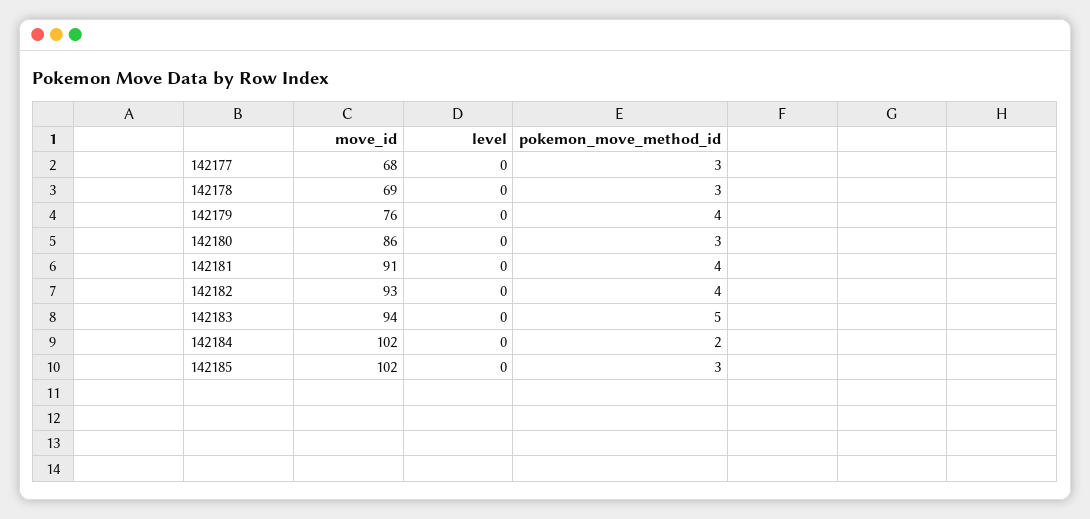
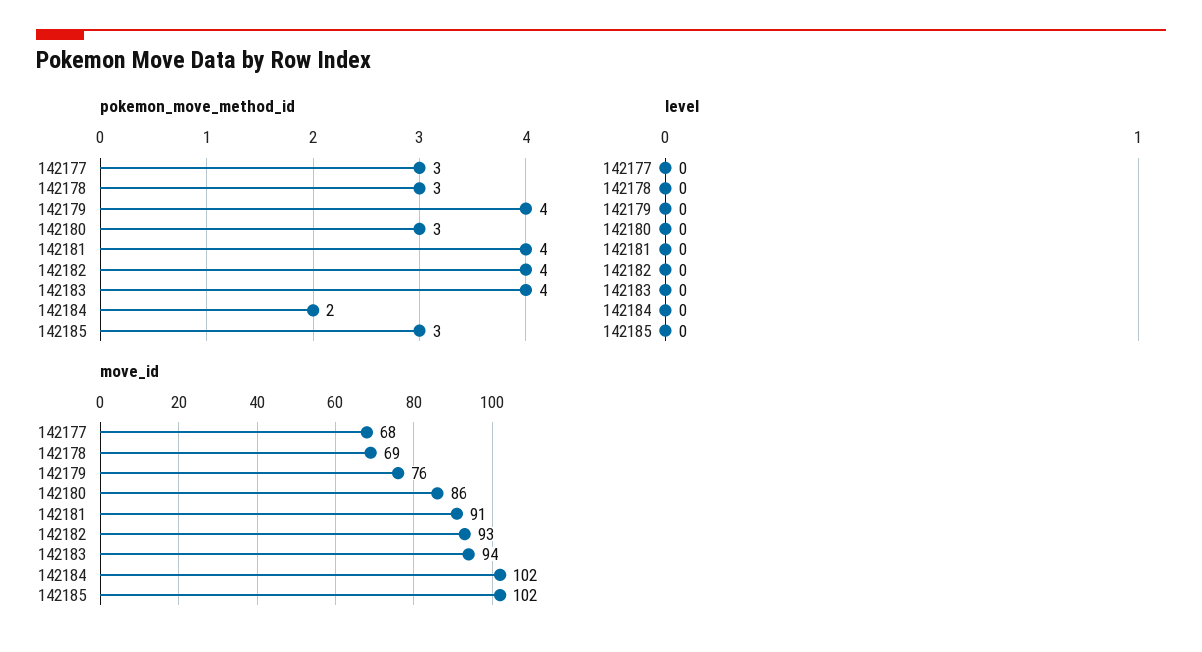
  {
    "move_id": {
      "142177": 68,
      "142178": 69,
      "142179": 76,
      "142180": 86,
      "142181": 91,
      "142182": 93,
      "142183": 94,
      "142184": 102,
      "142185": 102
    },
    "level": {
      "142177": 0,
      "142178": 0,
      "142179": 0,
      "142180": 0,
      "142181": 0,
      "142182": 0,
      "142183": 0,
      "142184": 0,
      "142185": 0
    },
    "pokemon_move_method_id": {
      "142177": 3,
      "142178": 3,
      "142179": 4,
      "142180": 3,
      "142181": 4,
      "142182": 4,
-     "142183": 5,
+     "142183": 4,
      "142184": 2,
      "142185": 3
    }
  }

